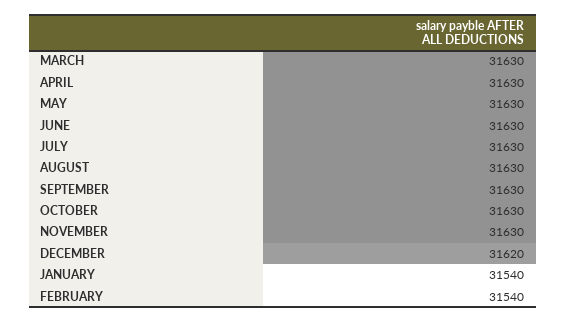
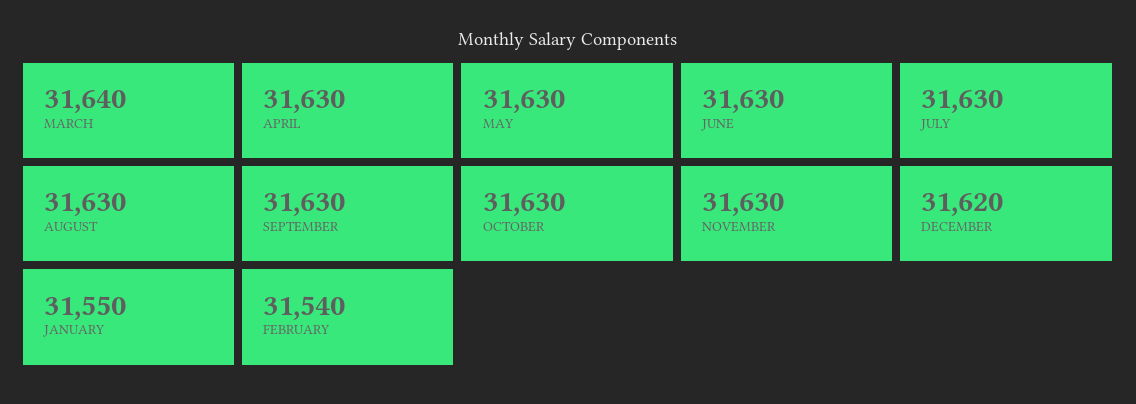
  {
-   "MARCH": 31630,
+   "MARCH": 31640,
    "APRIL": 31630,
    "MAY": 31630,
    "JUNE": 31630,
    "JULY": 31630,
    "AUGUST": 31630,
    "SEPTEMBER": 31630,
    "OCTOBER": 31630,
    "NOVEMBER": 31630,
    "DECEMBER": 31620,
-   "JANUARY": 31540,
+   "JANUARY": 31550,
    "FEBRUARY": 31540
  }

